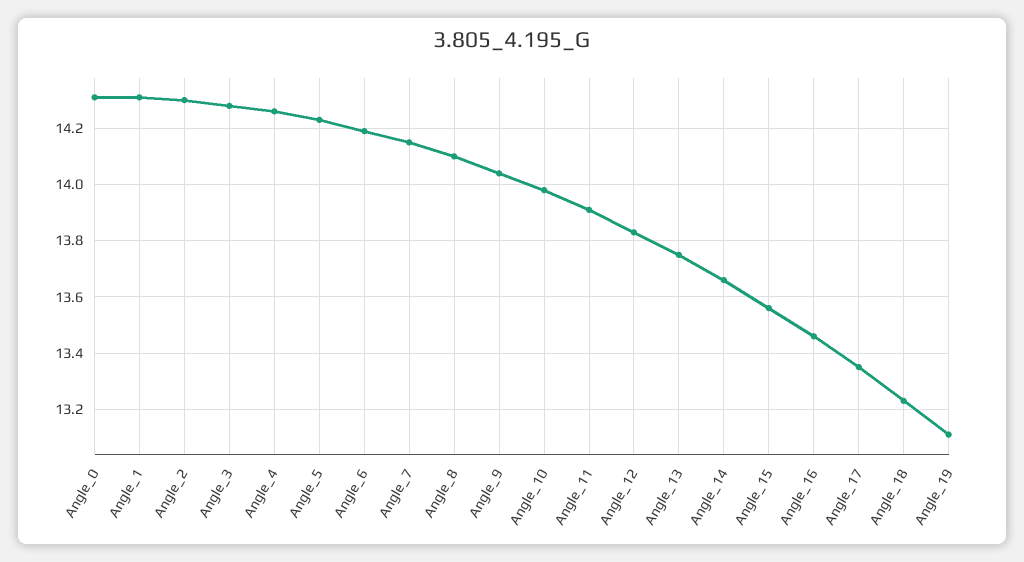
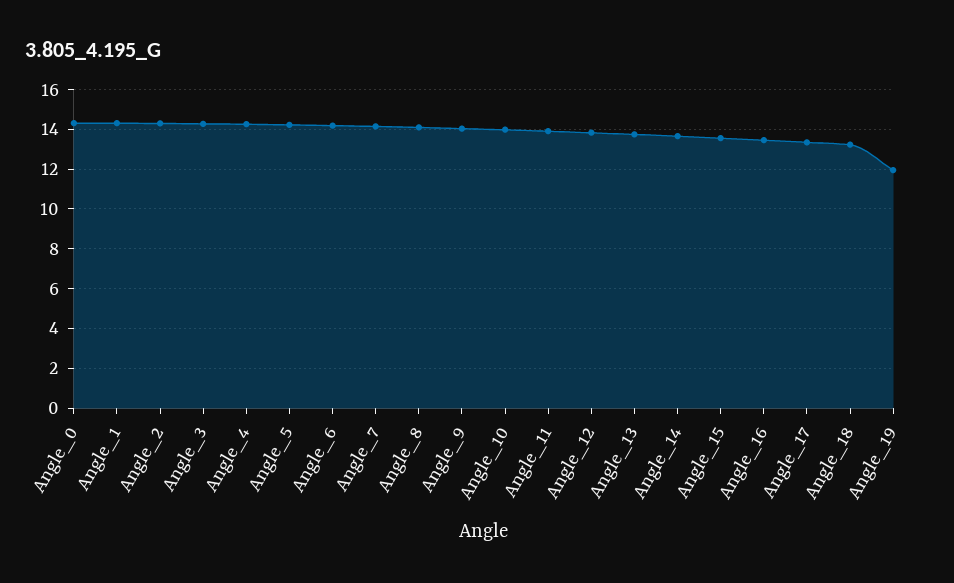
  {
    "Angle_0": 14.3,
    "Angle_1": 14.3,
    "Angle_2": 14.3,
    "Angle_3": 14.3,
    "Angle_4": 14.25,
    "Angle_5": 14.25,
    "Angle_6": 14.2,
    "Angle_7": 14.15,
    "Angle_8": 14.1,
    "Angle_9": 14.05,
    "Angle_10": 14,
    "Angle_11": 13.9,
    "Angle_12": 13.85,
    "Angle_13": 13.75,
    "Angle_14": 13.65,
    "Angle_15": 13.55,
    "Angle_16": 13.45,
    "Angle_17": 13.35,
    "Angle_18": 13.25,
-   "Angle_19": 13.1
+   "Angle_19": 12
  }

